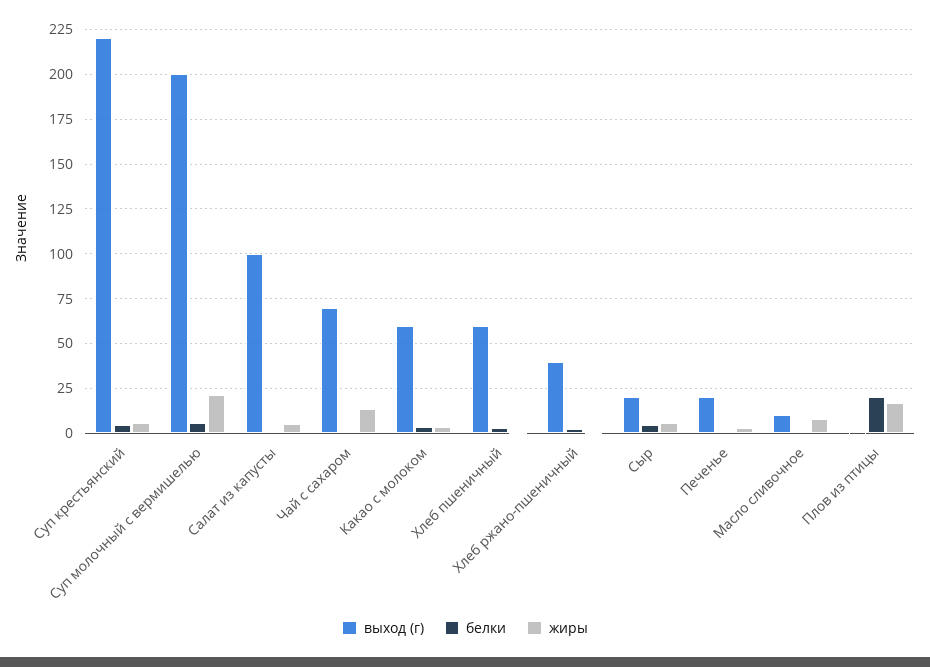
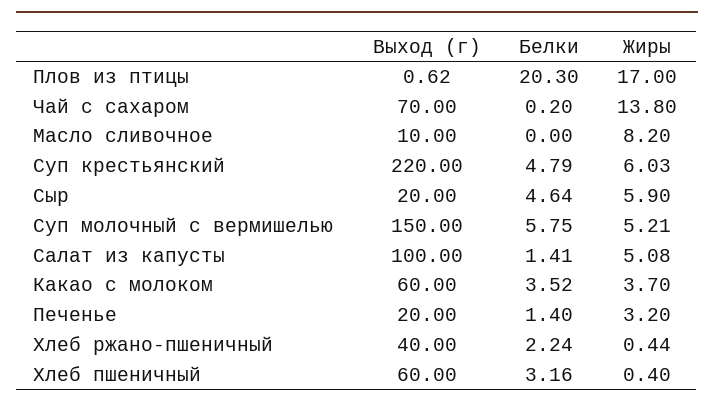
  {
    "выход (г)": {
      "Суп крестьянский": 220,
-     "Суп молочный с вермишелью": 200,
+     "Суп молочный с вермишелью": 150,
      "Салат из капусты": 100,
      "Чай с сахаром": 70,
      "Какао с молоком": 60,
      "Хлеб пшеничный": 60,
      "Хлеб ржано-пшеничный": 40,
      "Сыр": 20,
      "Печенье": 20,
      "Масло сливочное": 10,
      "Плов из птицы": 0.62
    },
    "белки": {
      "Суп крестьянский": 4.79,
      "Суп молочный с вермишелью": 5.75,
      "Салат из капусты": 1.41,
      "Чай с сахаром": 0.2,
      "Какао с молоком": 3.52,
      "Хлеб пшеничный": 3.16,
      "Хлеб ржано-пшеничный": 2.24,
      "Сыр": 4.64,
      "Печенье": 1.4,
      "Масло сливочное": 0,
      "Плов из птицы": 20.3
    },
    "жиры": {
      "Суп крестьянский": 6.03,
-     "Суп молочный с вермишелью": 20,
+     "Суп молочный с вермишелью": 5.21,
      "Салат из капусты": 5.08,
      "Чай с сахаром": 13.8,
      "Какао с молоком": 3.7,
      "Хлеб пшеничный": 0.4,
      "Хлеб ржано-пшеничный": 0.44,
      "Сыр": 5.9,
      "Печенье": 3.2,
      "Масло сливочное": 8.2,
      "Плов из птицы": 17
    }
  }

